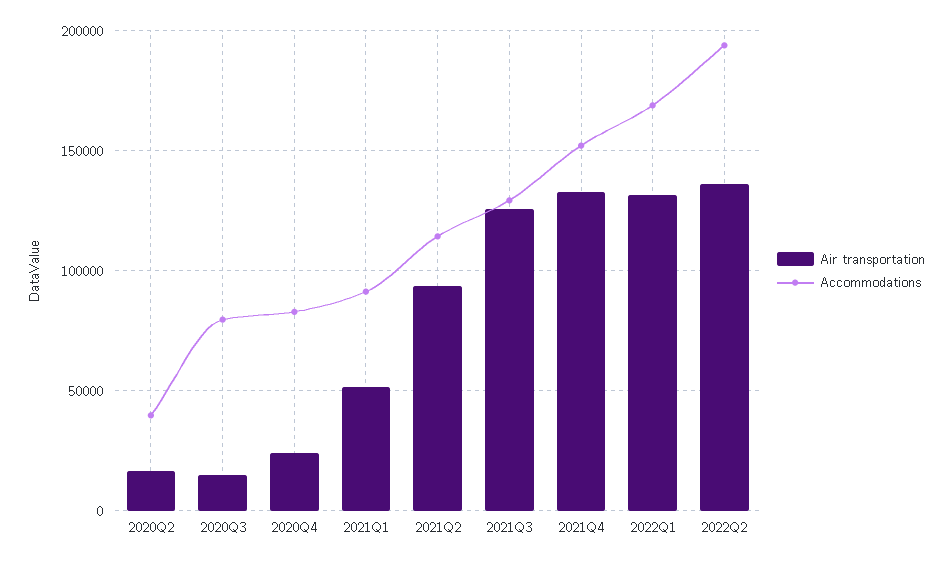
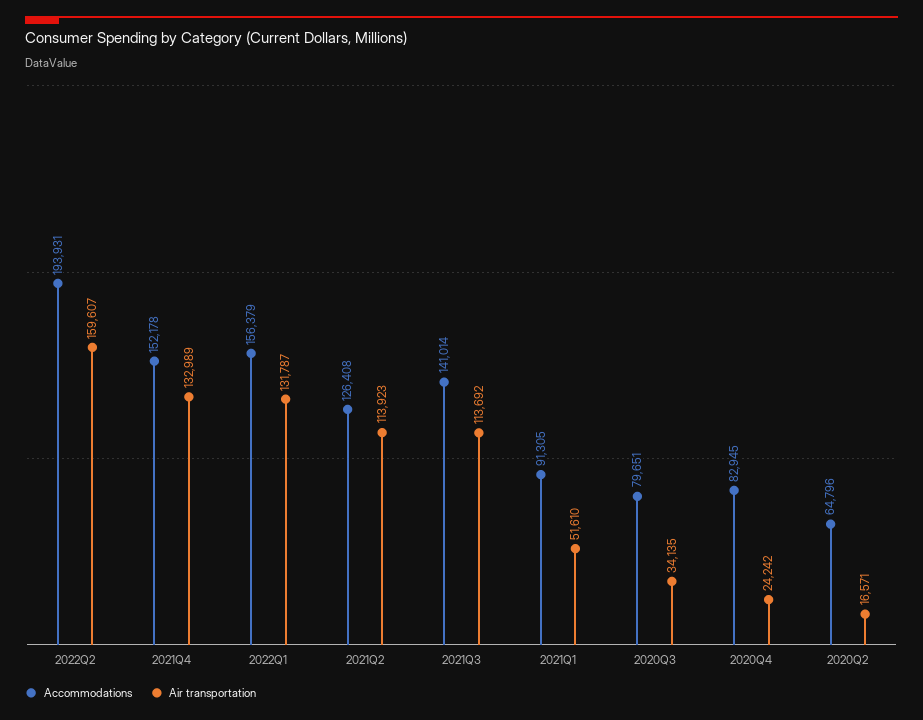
  {
    "Air transportation": {
      "2020Q2": 16571,
-     "2020Q3": 15000,
+     "2020Q3": 34135,
      "2020Q4": 24242,
      "2021Q1": 51610,
-     "2021Q2": 95000,
+     "2021Q2": 113923,
-     "2021Q3": 125000,
+     "2021Q3": 113692,
      "2021Q4": 132989,
      "2022Q1": 131787,
-     "2022Q2": 135000
+     "2022Q2": 159607
    },
    "Accommodations": {
-     "2020Q2": 40000,
+     "2020Q2": 64796,
      "2020Q3": 79651,
      "2020Q4": 82945,
      "2021Q1": 91305,
-     "2021Q2": 115000,
+     "2021Q2": 126408,
-     "2021Q3": 130000,
+     "2021Q3": 141014,
      "2021Q4": 152178,
-     "2022Q1": 170000,
+     "2022Q1": 156379,
      "2022Q2": 193931
    }
  }

